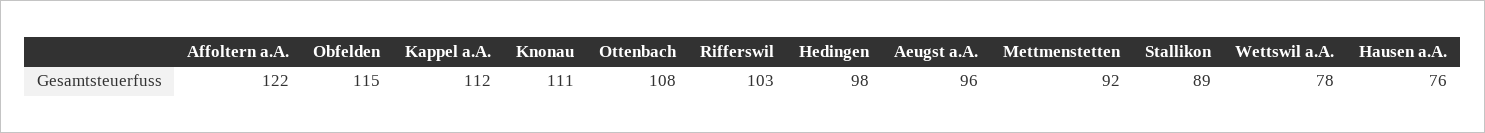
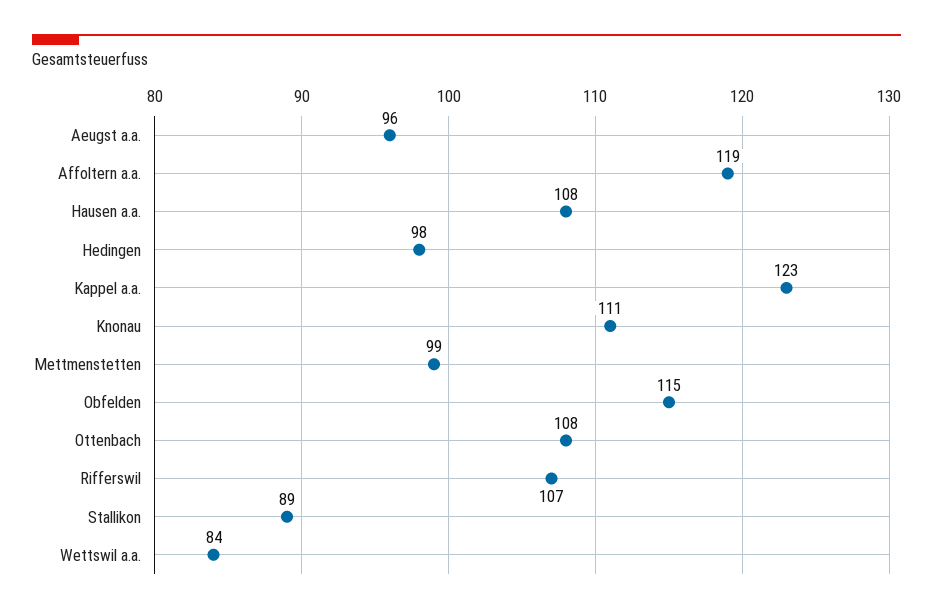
  {
-   "Affoltern a.A.": 122,
+   "Affoltern a.A.": 119,
    "Obfelden": 115,
-   "Kappel a.A.": 112,
+   "Kappel a.A.": 123,
    "Knonau": 111,
    "Ottenbach": 108,
-   "Rifferswil": 103,
+   "Rifferswil": 107,
    "Hedingen": 98,
    "Aeugst a.A.": 96,
-   "Mettmenstetten": 92,
+   "Mettmenstetten": 99,
    "Stallikon": 89,
-   "Wettswil a.A.": 78,
+   "Wettswil a.A.": 84,
-   "Hausen a.A.": 76
+   "Hausen a.A.": 108
  }

